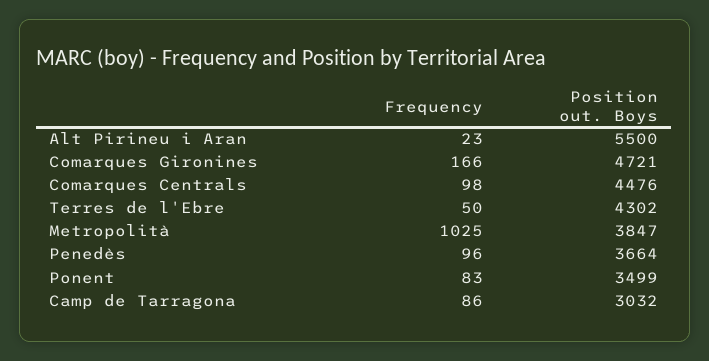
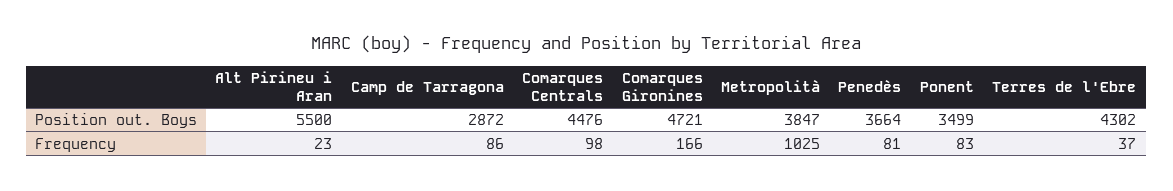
  {
    "Frequency": {
      "Alt Pirineu i Aran": 23,
      "Comarques Gironines": 166,
      "Comarques Centrals": 98,
-     "Terres de l'Ebre": 50,
+     "Terres de l'Ebre": 37,
      "Metropolità": 1025,
-     "Penedès": 96,
+     "Penedès": 81,
      "Ponent": 83,
      "Camp de Tarragona": 86
    },
    "Position out. Boys": {
      "Alt Pirineu i Aran": 5500,
      "Comarques Gironines": 4721,
      "Comarques Centrals": 4476,
      "Terres de l'Ebre": 4302,
      "Metropolità": 3847,
      "Penedès": 3664,
      "Ponent": 3499,
-     "Camp de Tarragona": 3032
+     "Camp de Tarragona": 2872
    }
  }

